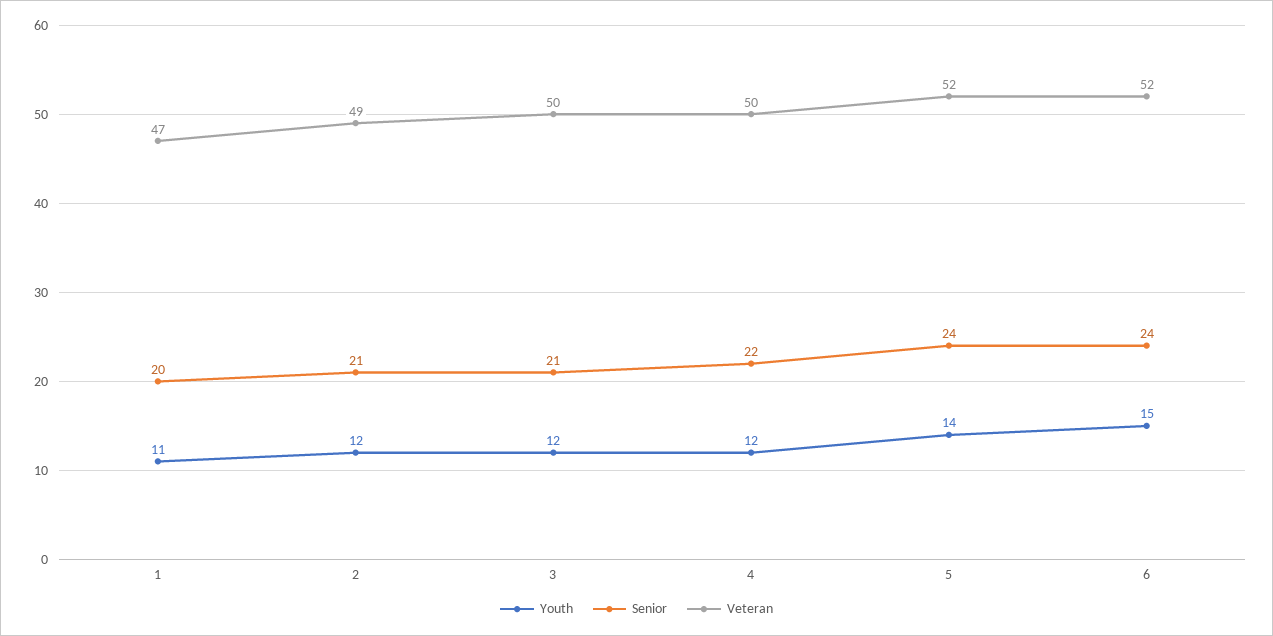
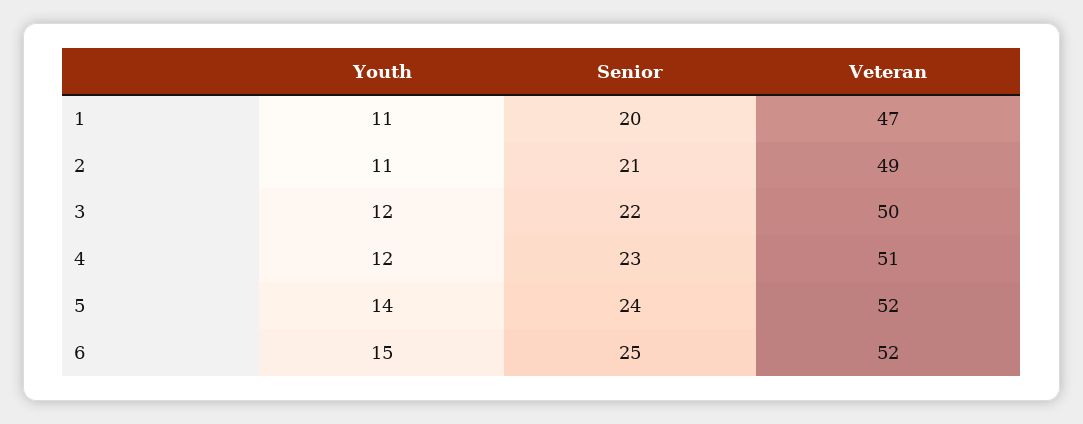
  {
    "Youth": {
      "1": 11,
-     "2": 12,
+     "2": 11,
      "3": 12,
      "4": 12,
      "5": 14,
      "6": 15
    },
    "Senior": {
      "1": 20,
      "2": 21,
-     "3": 21,
+     "3": 22,
-     "4": 22,
+     "4": 23,
      "5": 24,
-     "6": 24
+     "6": 25
    },
    "Veteran": {
      "1": 47,
      "2": 49,
      "3": 50,
-     "4": 50,
+     "4": 51,
      "5": 52,
      "6": 52
    }
  }

